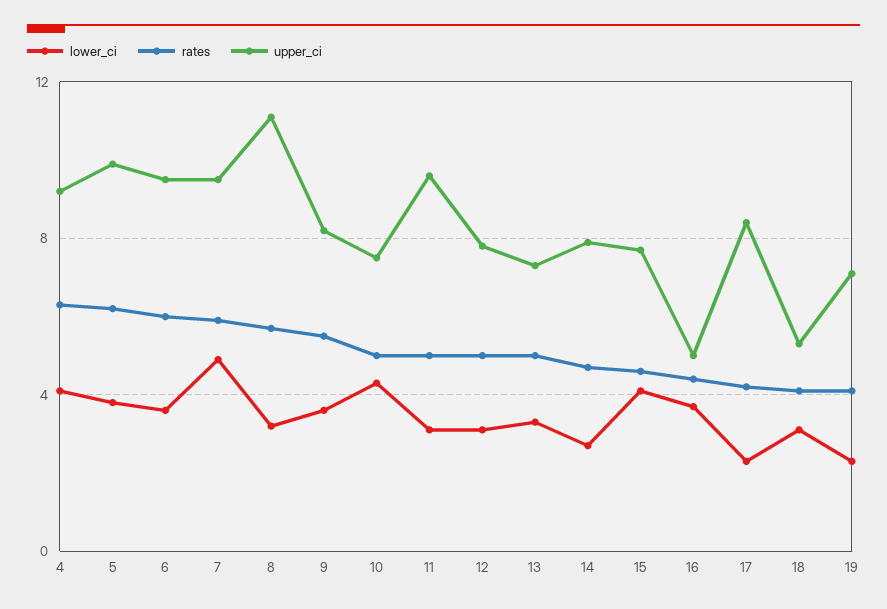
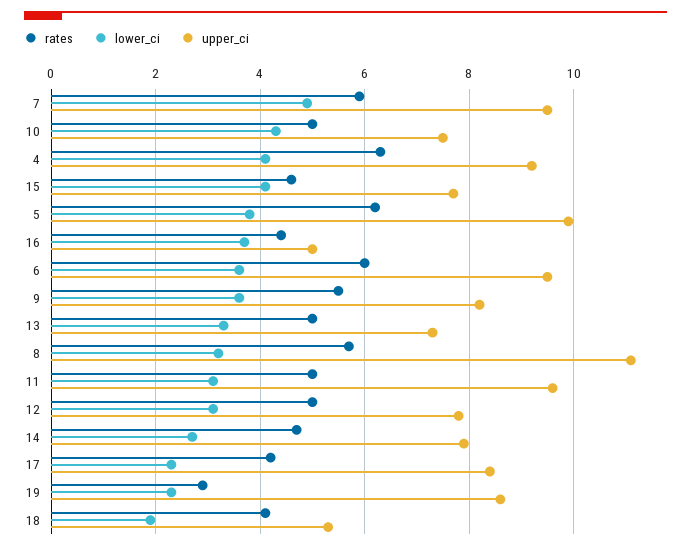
  {
    "lower_ci": {
      "4": 4,
      "5": 4,
      "6": 3.5,
      "7": 5,
      "8": 3,
      "9": 3.5,
      "10": 4.5,
      "11": 3,
      "12": 3,
      "13": 3.5,
      "14": 2.5,
      "15": 4,
      "16": 3.5,
      "17": 2.5,
-     "18": 3,
+     "18": 2,
      "19": 2.5
    },
    "rates": {
      "4": 6.5,
      "5": 6,
      "6": 6,
      "7": 6,
      "8": 5.5,
      "9": 5.5,
      "10": 5,
      "11": 5,
      "12": 5,
      "13": 5,
      "14": 4.5,
      "15": 4.5,
      "16": 4.5,
      "17": 4,
      "18": 4,
-     "19": 4
+     "19": 3
    },
    "upper_ci": {
      "4": 9,
      "5": 10,
      "6": 9.5,
      "7": 9.5,
      "8": 11,
      "9": 8,
      "10": 7.5,
      "11": 9.5,
      "12": 8,
      "13": 7.5,
      "14": 8,
      "15": 7.5,
      "16": 5,
      "17": 8.5,
      "18": 5.5,
-     "19": 7
+     "19": 8.5
    }
  }

